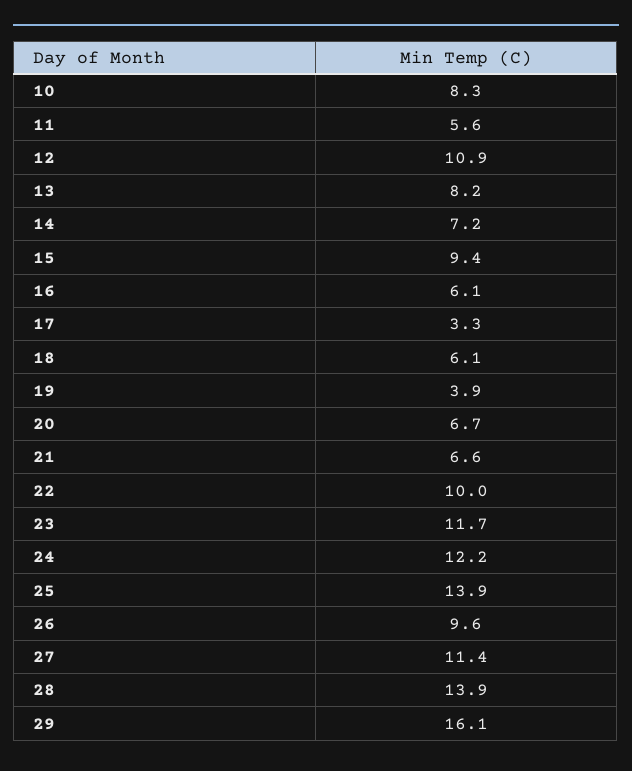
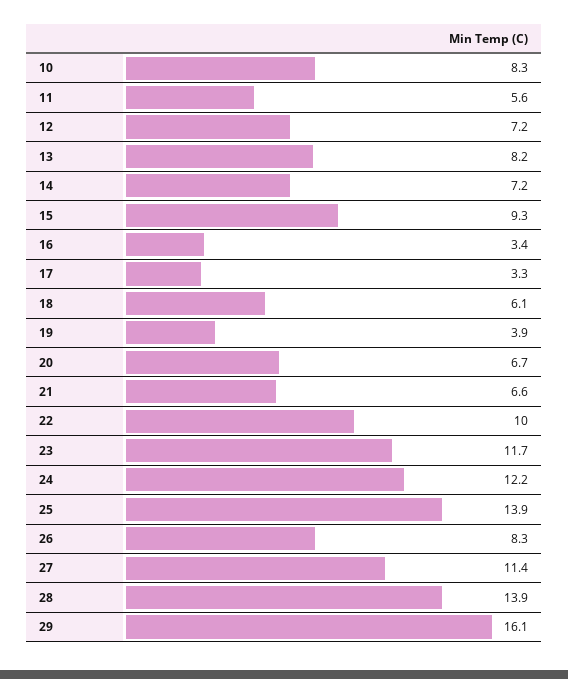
  {
    "10": 8.3,
    "11": 5.6,
-   "12": 10.9,
+   "12": 7.2,
    "13": 8.2,
    "14": 7.2,
-   "15": 9.4,
+   "15": 9.3,
-   "16": 6.1,
+   "16": 3.4,
    "17": 3.3,
    "18": 6.1,
    "19": 3.9,
    "20": 6.7,
    "21": 6.6,
    "22": 10,
    "23": 11.7,
    "24": 12.2,
    "25": 13.9,
-   "26": 9.6,
+   "26": 8.3,
    "27": 11.4,
    "28": 13.9,
    "29": 16.1
  }

